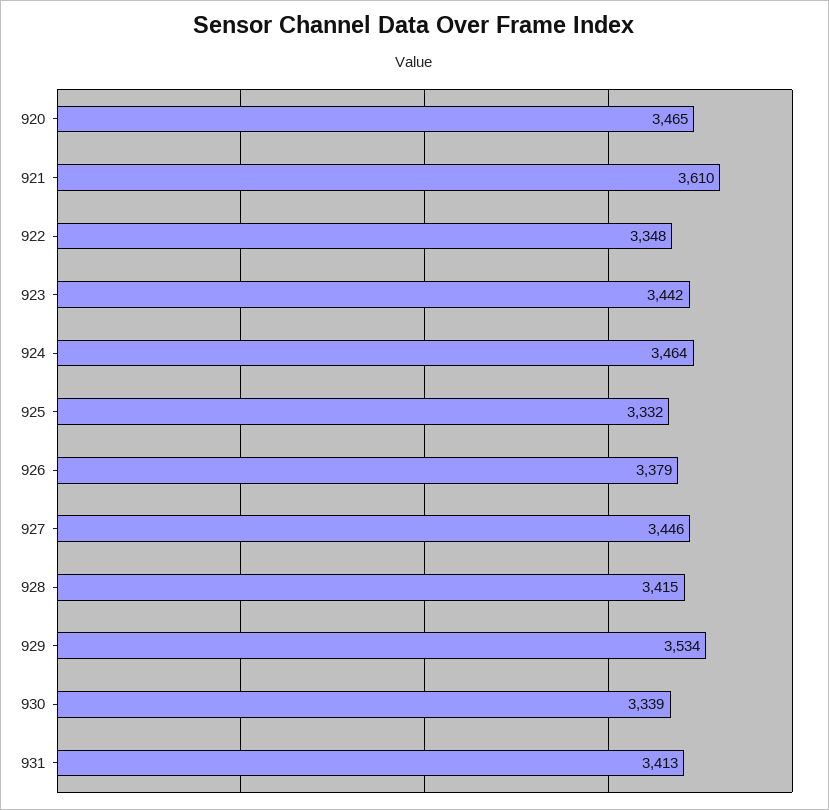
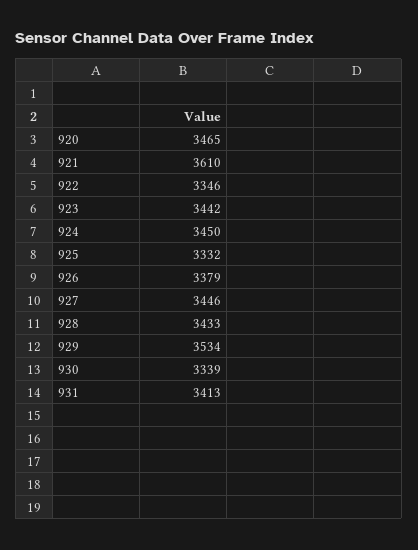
  {
    "920": 3465,
    "921": 3610,
-   "922": 3348,
+   "922": 3346,
    "923": 3442,
-   "924": 3464,
+   "924": 3450,
    "925": 3332,
    "926": 3379,
    "927": 3446,
-   "928": 3415,
+   "928": 3433,
    "929": 3534,
    "930": 3339,
    "931": 3413
  }

